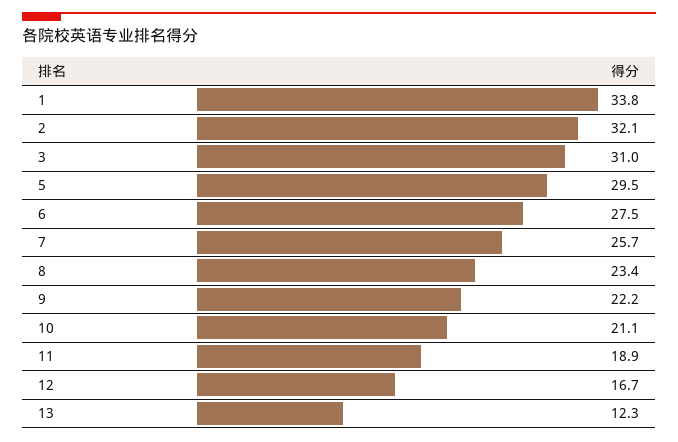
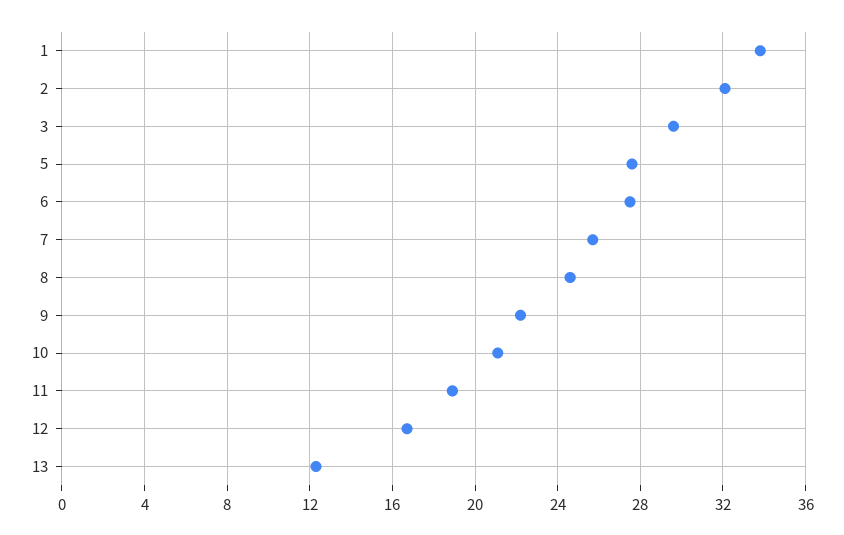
  {
    "1": 33.8,
    "2": 32.1,
-   "3": 31,
+   "3": 29.5,
-   "5": 29.5,
+   "5": 27.5,
    "6": 27.5,
    "7": 25.7,
-   "8": 23.4,
+   "8": 24.5,
    "9": 22.2,
    "10": 21.1,
    "11": 18.9,
    "12": 16.7,
    "13": 12.3
  }

